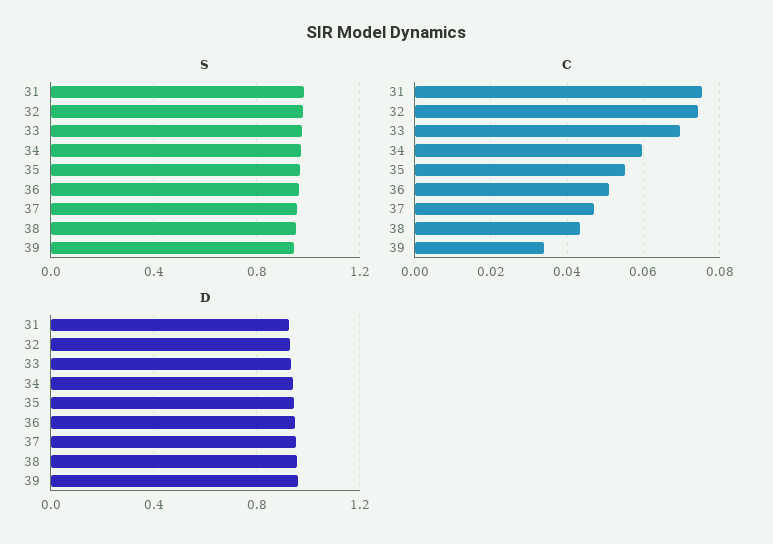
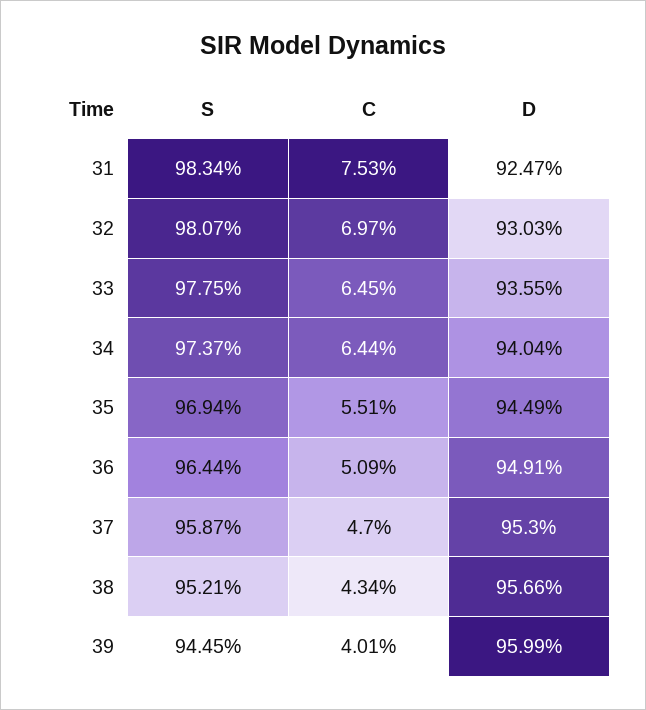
  {
    "S": {
      "31": 0.9834,
      "32": 0.9807,
      "33": 0.9775,
      "34": 0.9737,
      "35": 0.9694,
      "36": 0.9644,
      "37": 0.9587,
      "38": 0.9521,
      "39": 0.9445
    },
    "C": {
      "31": 0.0753,
-     "32": 0.074,
+     "32": 0.0697,
-     "33": 0.07,
+     "33": 0.0645,
-     "34": 0.06,
+     "34": 0.0644,
      "35": 0.0551,
      "36": 0.0509,
      "37": 0.047,
      "38": 0.0434,
-     "39": 0.034
+     "39": 0.0401
    },
    "D": {
      "31": 0.9247,
      "32": 0.9303,
      "33": 0.9355,
      "34": 0.9404,
      "35": 0.9449,
      "36": 0.9491,
      "37": 0.953,
      "38": 0.9566,
      "39": 0.9599
    }
  }

